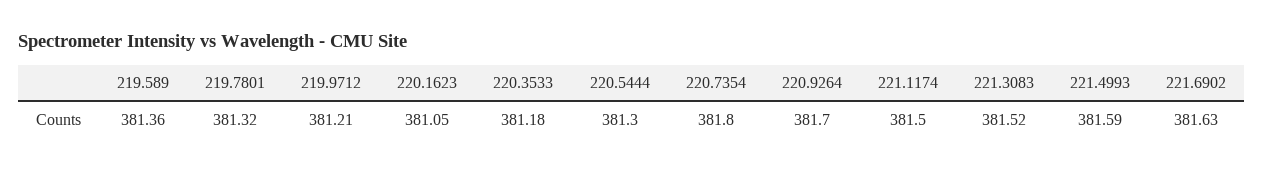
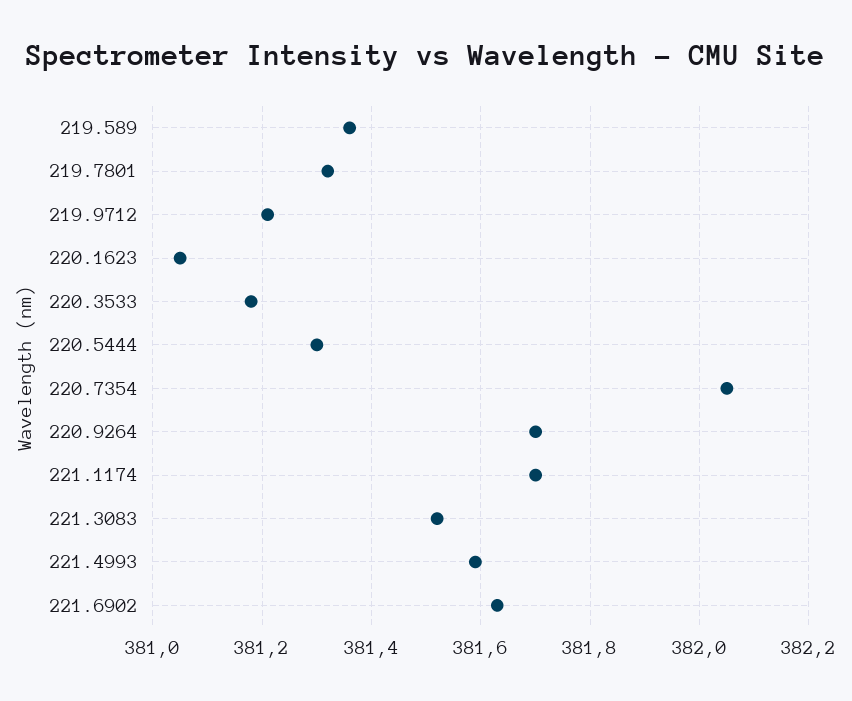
  {
    "219.589": 381.36,
    "219.7801": 381.32,
    "219.9712": 381.21,
    "220.1623": 381.05,
    "220.3533": 381.18,
    "220.5444": 381.3,
-   "220.7354": 381.8,
+   "220.7354": 382.05,
    "220.9264": 381.7,
-   "221.1174": 381.5,
+   "221.1174": 381.7,
    "221.3083": 381.52,
    "221.4993": 381.59,
    "221.6902": 381.63
  }

